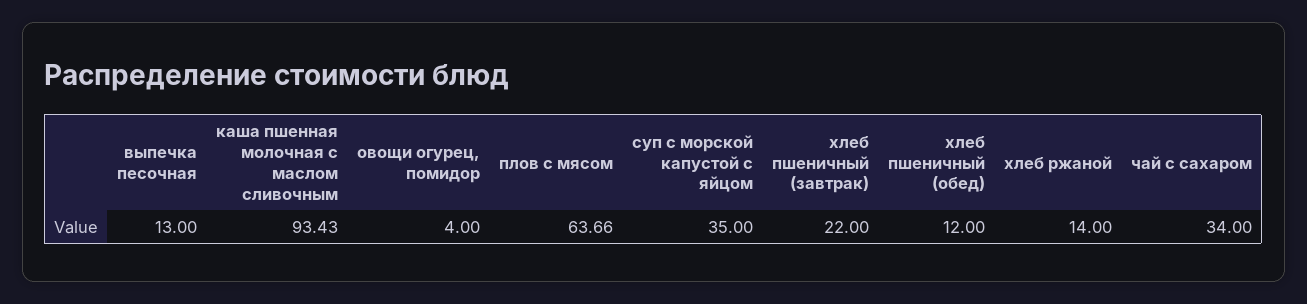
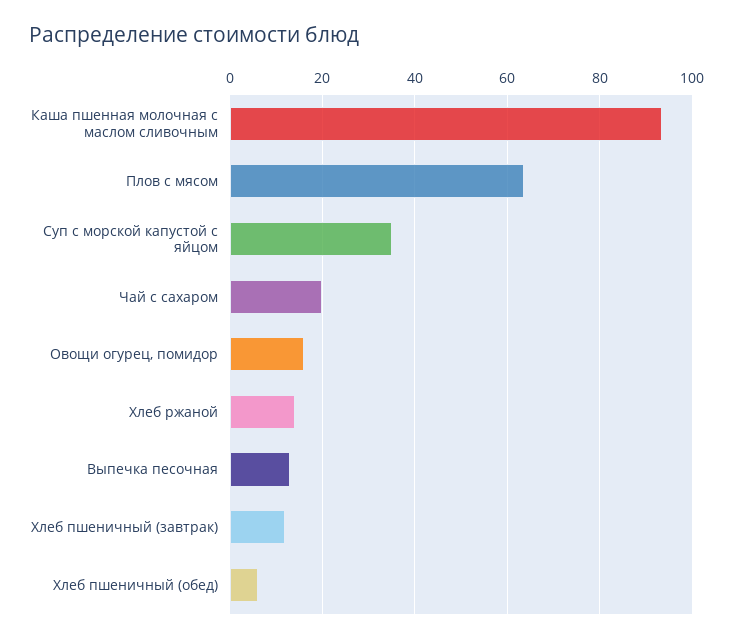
  {
    "выпечка песочная": 13,
    "каша пшенная молочная с маслом сливочным": 93.43,
-   "овощи огурец, помидор": 4,
+   "овощи огурец, помидор": 16,
    "плов с мясом": 63.66,
    "суп с морской капустой с яйцом": 35,
-   "хлеб пшеничный (завтрак)": 22,
+   "хлеб пшеничный (завтрак)": 12,
-   "хлеб пшеничный (обед)": 12,
+   "хлеб пшеничный (обед)": 6,
    "хлеб ржаной": 14,
-   "чай с сахаром": 34
+   "чай с сахаром": 20
  }

